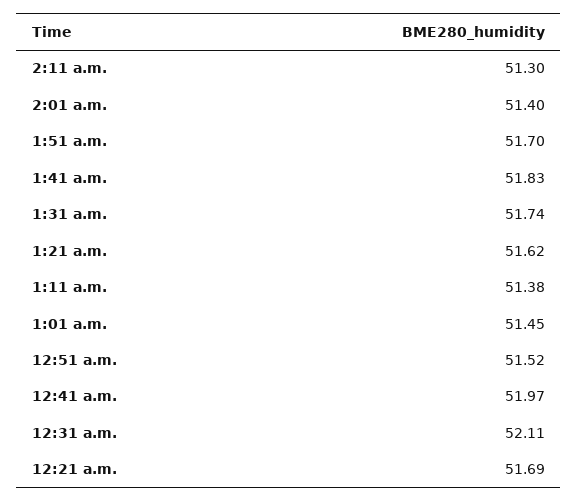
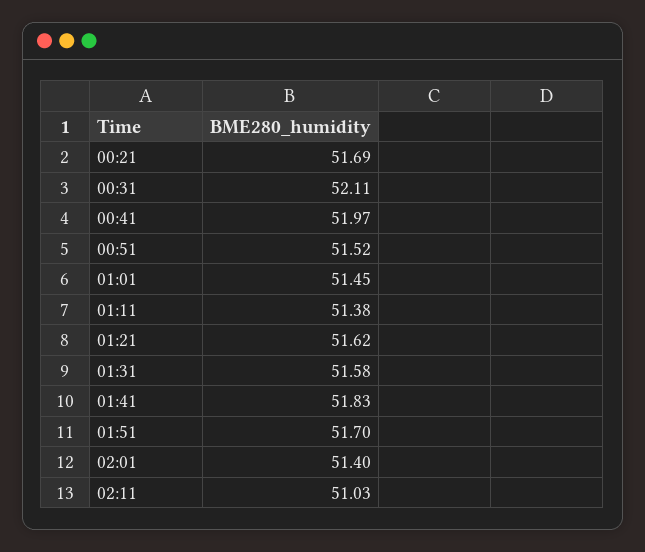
  {
-   "2:11 a.m.": 51.3,
+   "2:11 a.m.": 51.03,
    "2:01 a.m.": 51.4,
    "1:51 a.m.": 51.7,
    "1:41 a.m.": 51.83,
-   "1:31 a.m.": 51.74,
+   "1:31 a.m.": 51.58,
    "1:21 a.m.": 51.62,
    "1:11 a.m.": 51.38,
    "1:01 a.m.": 51.45,
    "12:51 a.m.": 51.52,
    "12:41 a.m.": 51.97,
    "12:31 a.m.": 52.11,
    "12:21 a.m.": 51.69
  }

